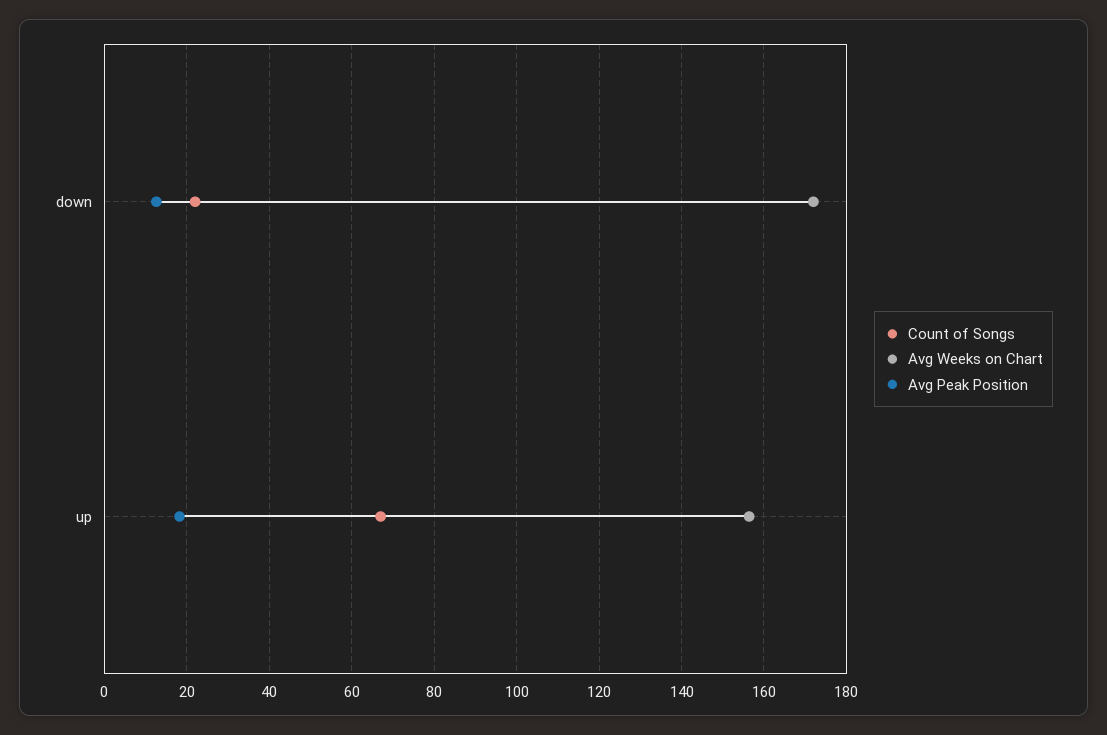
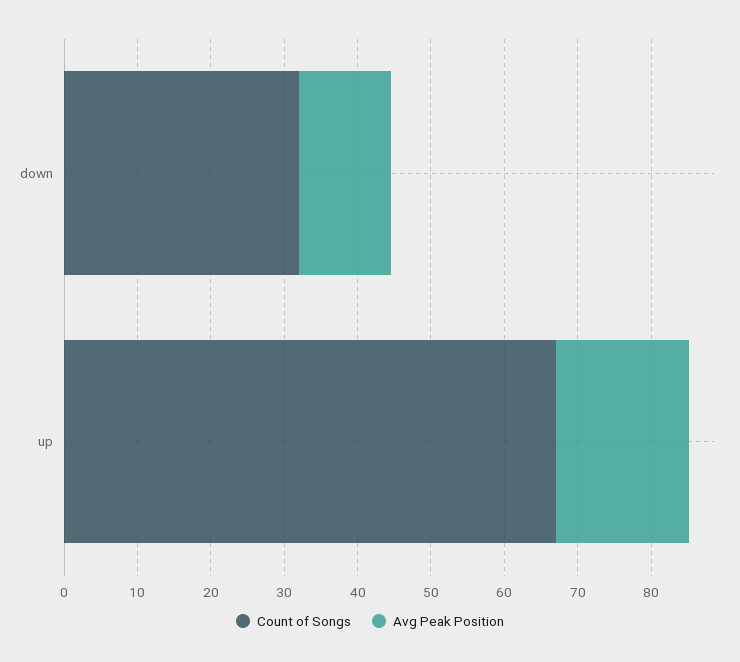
  {
    "Count of Songs": {
-     "down": 22,
+     "down": 32,
      "up": 68
    },
-   "Avg Weeks on Chart": {
-     "down": 172,
-     "up": 156
-   },
    "Avg Peak Position": {
      "down": 12,
      "up": 18
    }
  }

